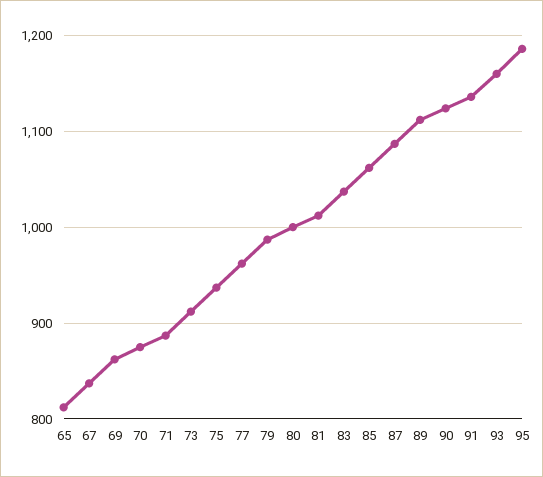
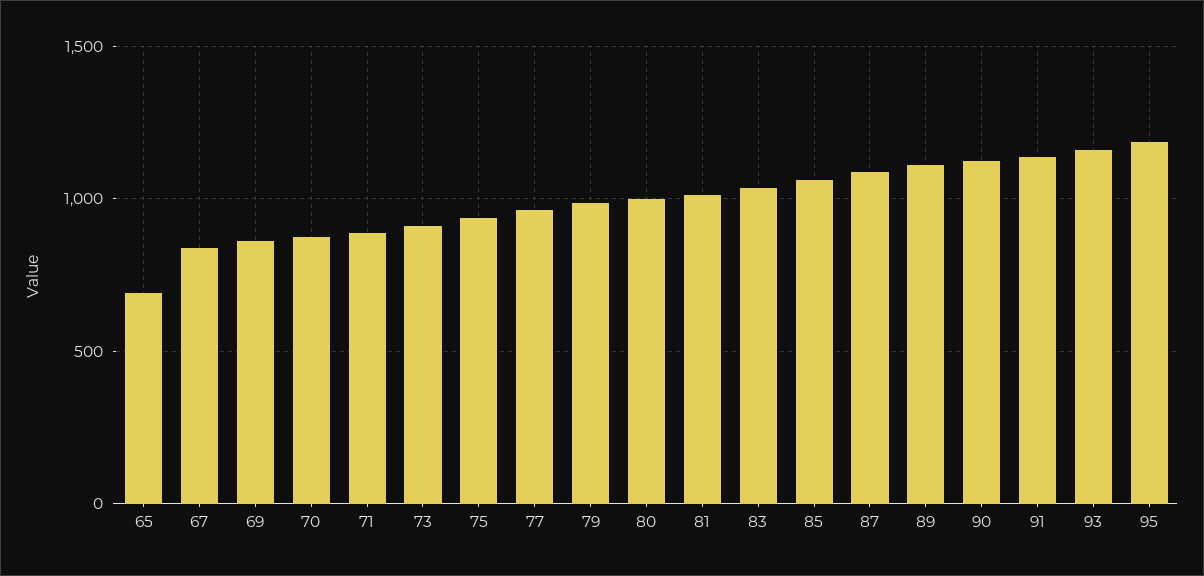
  {
-   "65": 810,
+   "65": 700,
    "67": 840,
    "69": 860,
    "70": 880,
    "71": 890,
    "73": 910,
    "75": 940,
    "77": 960,
    "79": 990,
    "80": 1000,
    "81": 1010,
    "83": 1040,
    "85": 1060,
    "87": 1090,
    "89": 1110,
    "90": 1120,
    "91": 1140,
    "93": 1160,
    "95": 1190
  }

